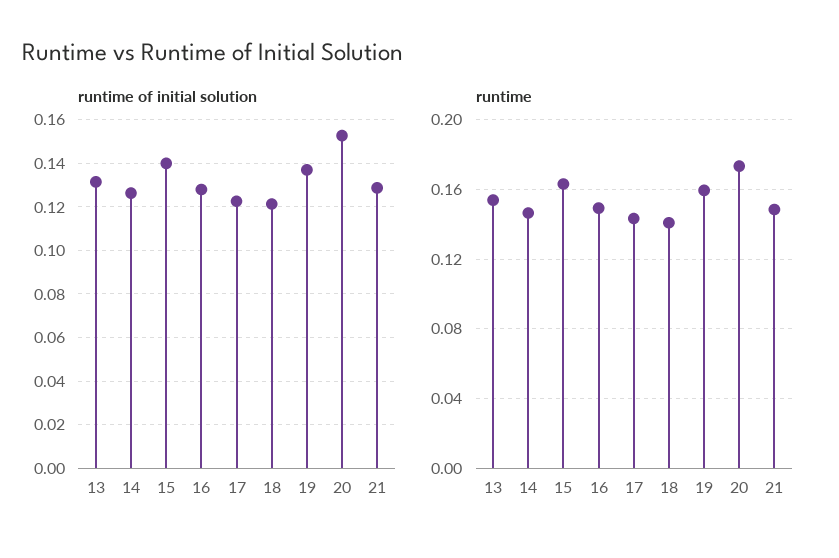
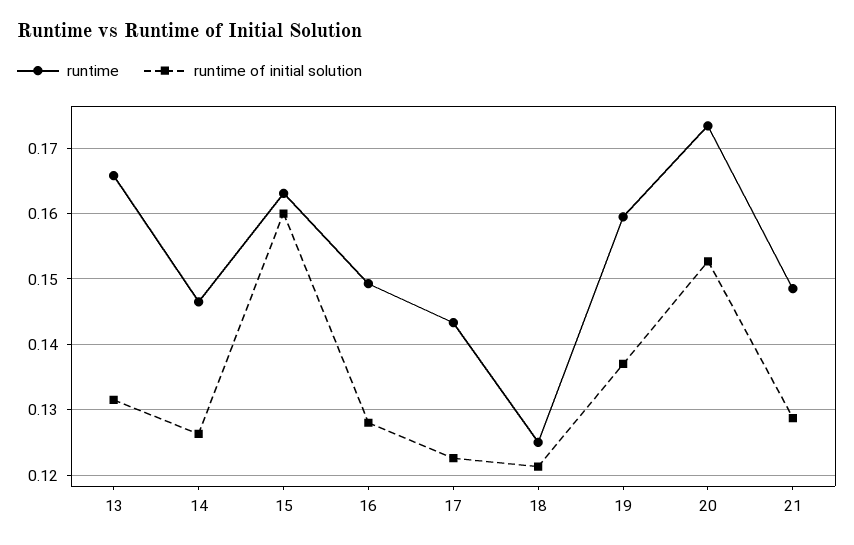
  {
    "runtime of initial solution": {
      "13": 0.132,
      "14": 0.126,
-     "15": 0.14,
+     "15": 0.16,
      "16": 0.128,
      "17": 0.123,
      "18": 0.121,
      "19": 0.137,
      "20": 0.153,
      "21": 0.129
    },
    "runtime": {
-     "13": 0.155,
+     "13": 0.166,
      "14": 0.147,
      "15": 0.163,
      "16": 0.149,
      "17": 0.143,
-     "18": 0.14,
+     "18": 0.125,
      "19": 0.16,
      "20": 0.173,
      "21": 0.149
    }
  }

